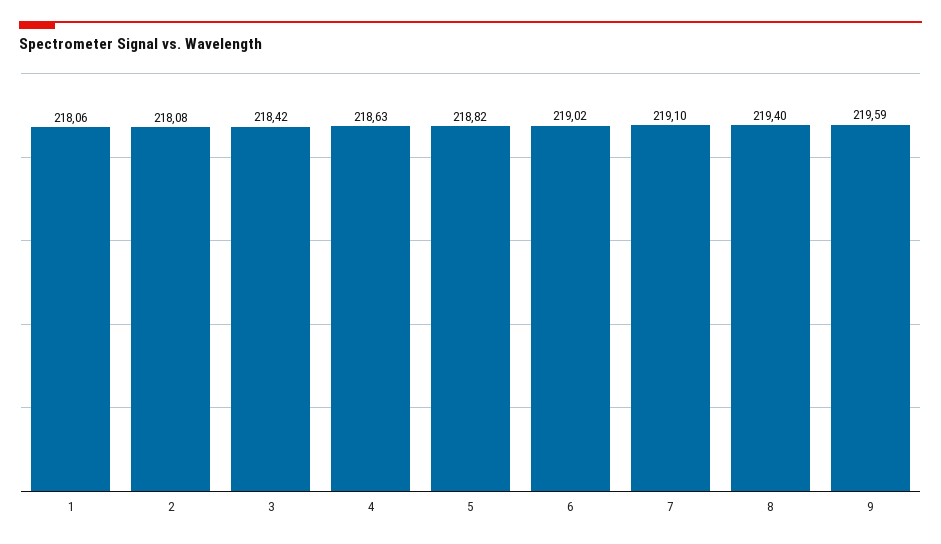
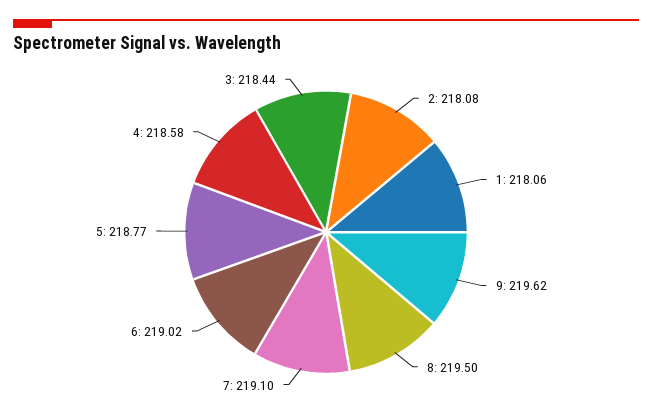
  {
    "1": 218.06,
    "2": 218.08,
-   "3": 218.42,
+   "3": 218.44,
-   "4": 218.63,
+   "4": 218.58,
-   "5": 218.82,
+   "5": 218.77,
    "6": 219.02,
    "7": 219.1,
-   "8": 219.4,
+   "8": 219.5,
-   "9": 219.59
+   "9": 219.62
  }

